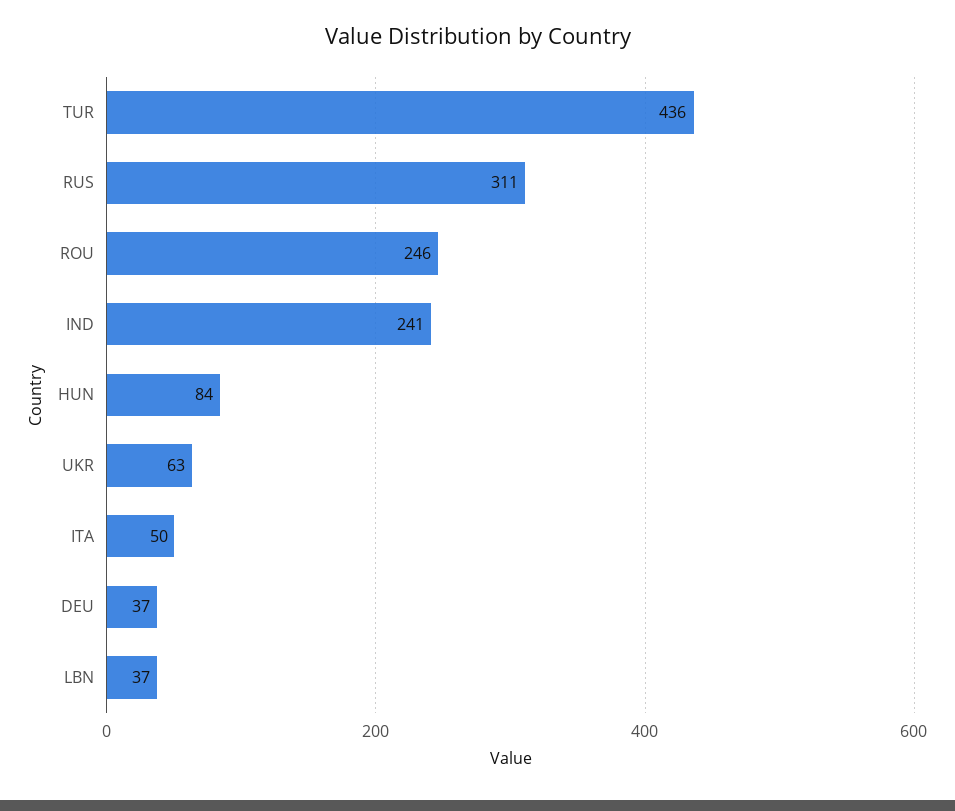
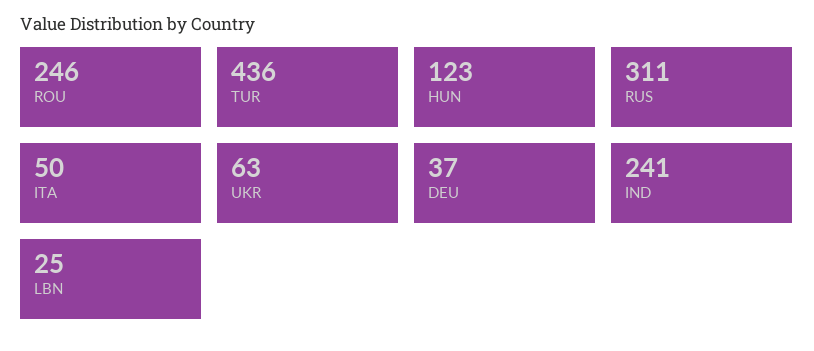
  {
    "TUR": 436,
    "RUS": 311,
    "ROU": 246,
    "IND": 241,
-   "HUN": 84,
+   "HUN": 123,
    "UKR": 63,
    "ITA": 50,
    "DEU": 37,
-   "LBN": 37
+   "LBN": 25
  }

